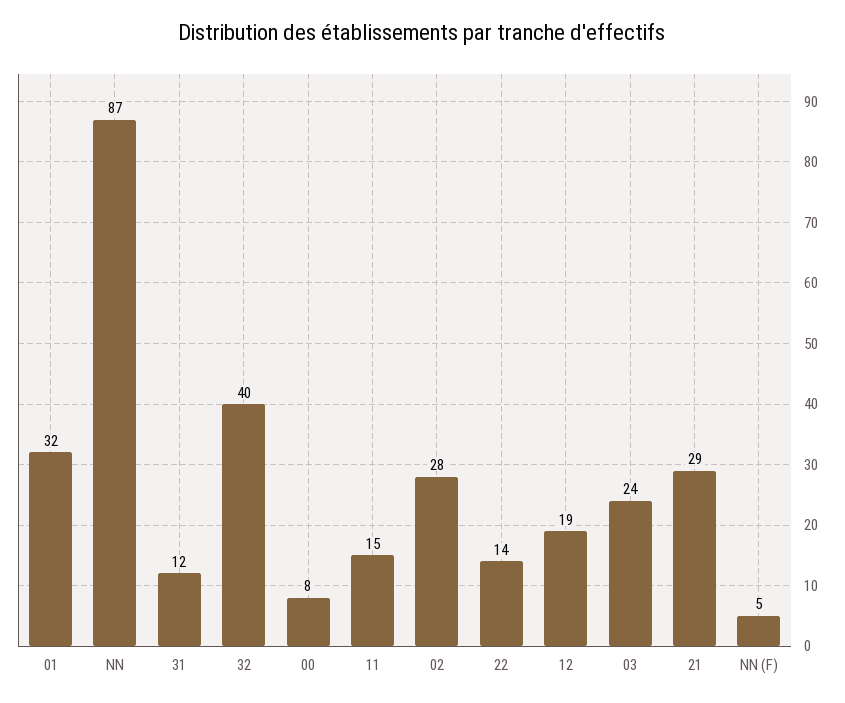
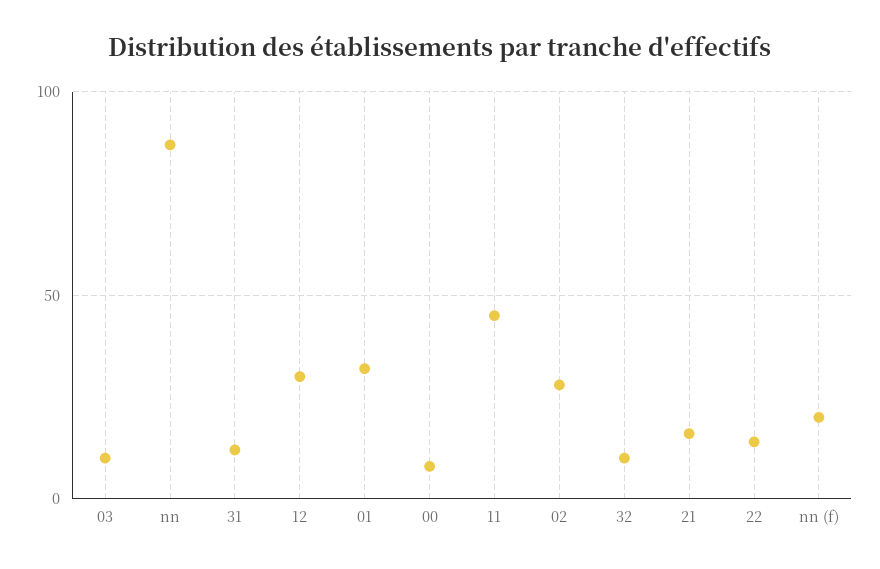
  {
    "01": 32,
    "NN": 87,
    "31": 12,
-   "32": 40,
+   "32": 10,
    "00": 8,
-   "11": 15,
+   "11": 45,
    "02": 28,
    "22": 14,
-   "12": 19,
+   "12": 30,
-   "03": 24,
+   "03": 10,
-   "21": 29,
+   "21": 15,
-   "NN (F)": 5
+   "NN (F)": 20
  }

